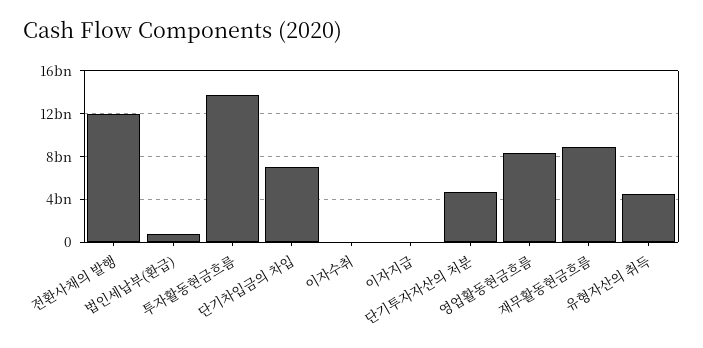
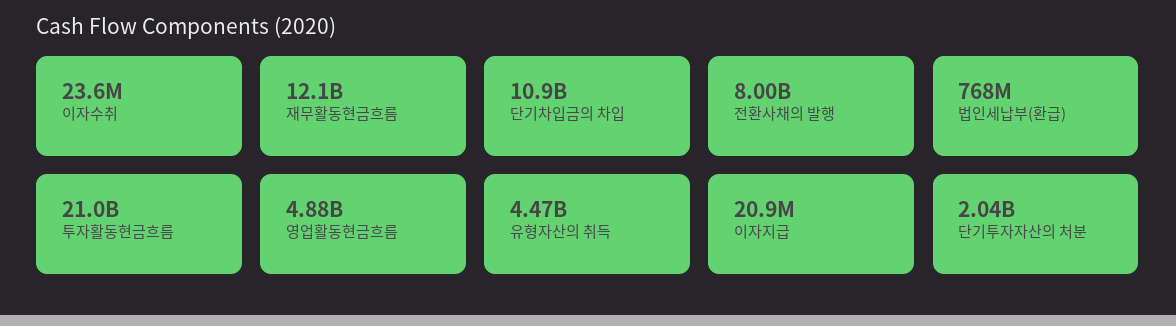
  {
-   "전환사채의 발행": 12000000000,
+   "전환사채의 발행": 8000000000,
    "법인세납부(환급)": 768000000,
-   "투자활동현금흐름": 14000000000,
+   "투자활동현금흐름": 21000000000,
-   "단기차입금의 차입": 7000000000,
+   "단기차입금의 차입": 10900000000,
    "이자수취": 23600000,
    "이자지급": 20900000,
-   "단기투자자산의 처분": 5000000000,
+   "단기투자자산의 처분": 2040000000,
-   "영업활동현금흐름": 8000000000,
+   "영업활동현금흐름": 4880000000,
-   "재무활동현금흐름": 9000000000,
+   "재무활동현금흐름": 12100000000,
    "유형자산의 취득": 4470000000
  }

